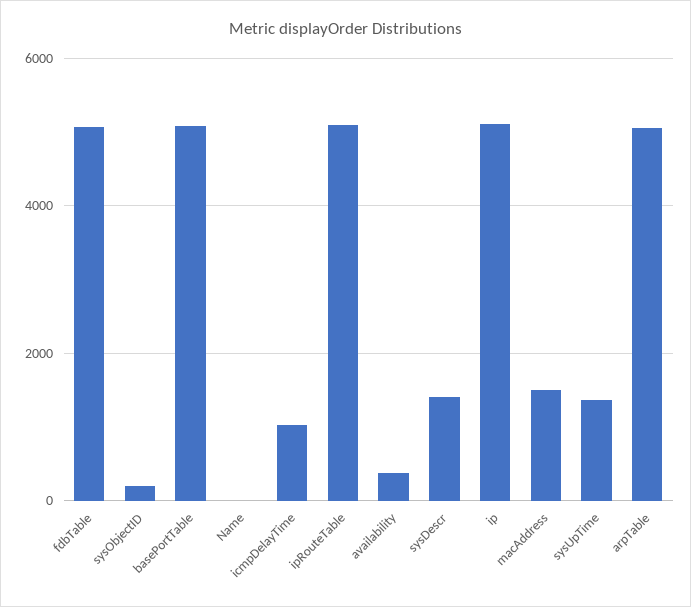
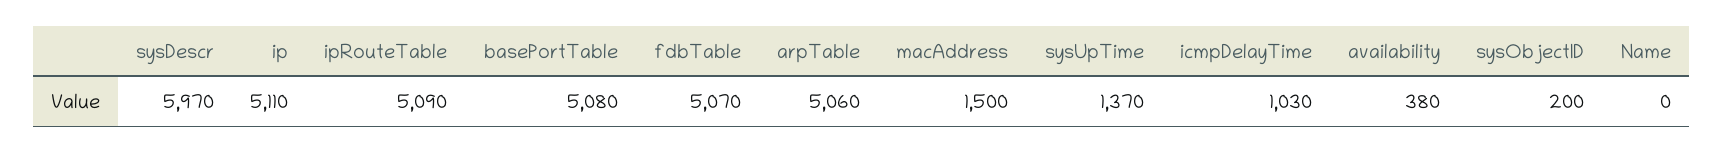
  {
    "fdbTable": 5070,
    "sysObjectID": 200,
    "basePortTable": 5080,
    "Name": 0,
    "icmpDelayTime": 1030,
    "ipRouteTable": 5090,
    "availability": 380,
-   "sysDescr": 1400,
+   "sysDescr": 5970,
    "ip": 5110,
    "macAddress": 1500,
    "sysUpTime": 1370,
    "arpTable": 5060
  }

